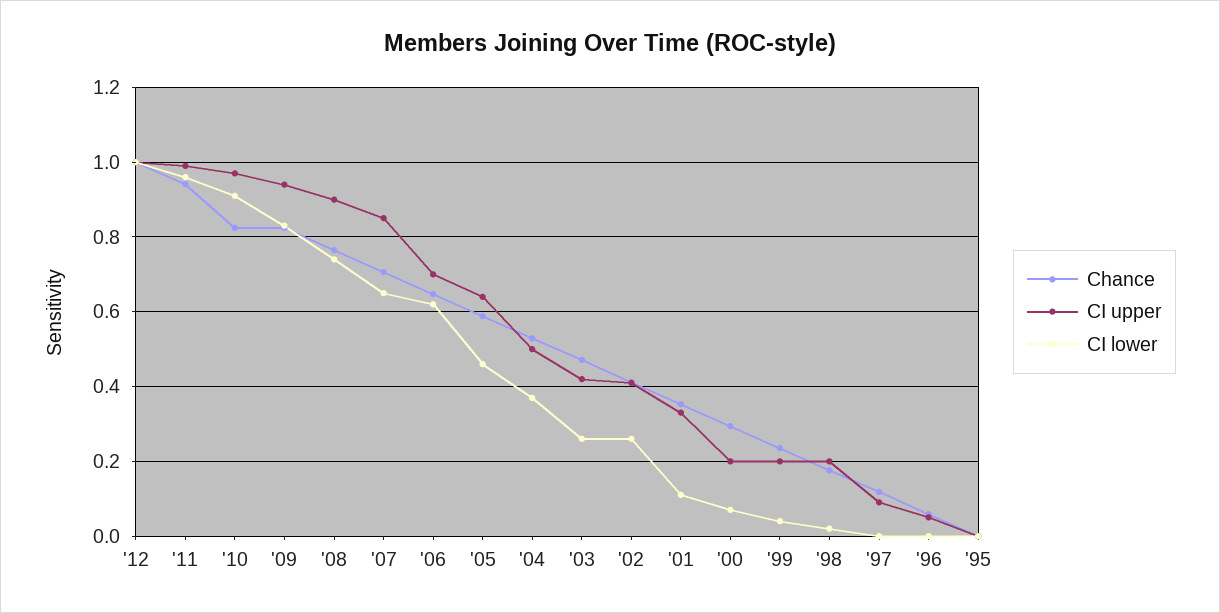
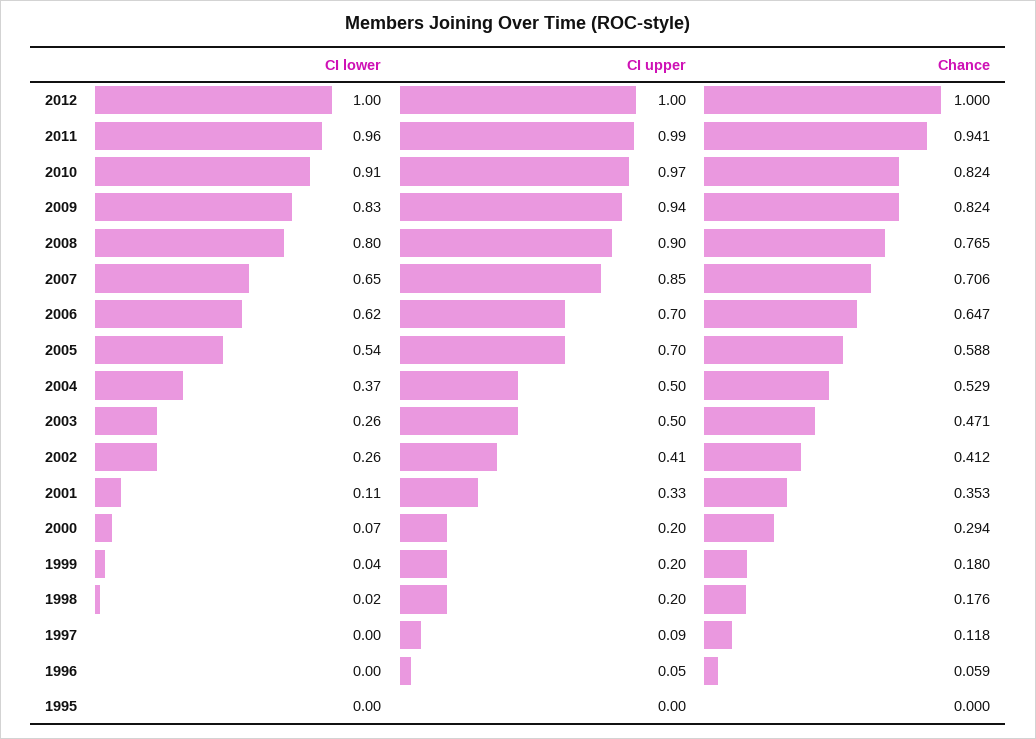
  {
    "Chance": {
      "'12": 1,
      "'11": 0.941,
      "'10": 0.824,
      "'09": 0.824,
      "'08": 0.765,
      "'07": 0.706,
      "'06": 0.647,
      "'05": 0.588,
      "'04": 0.529,
      "'03": 0.471,
      "'02": 0.412,
      "'01": 0.353,
      "'00": 0.294,
-     "'99": 0.24,
+     "'99": 0.18,
      "'98": 0.176,
      "'97": 0.118,
      "'96": 0.059,
      "'95": 0
    },
    "CI upper": {
      "'12": 1,
      "'11": 0.99,
      "'10": 0.97,
      "'09": 0.94,
      "'08": 0.9,
      "'07": 0.85,
      "'06": 0.7,
-     "'05": 0.64,
+     "'05": 0.7,
      "'04": 0.5,
-     "'03": 0.42,
+     "'03": 0.5,
      "'02": 0.41,
      "'01": 0.33,
      "'00": 0.2,
      "'99": 0.2,
      "'98": 0.2,
      "'97": 0.09,
      "'96": 0.05,
      "'95": 0
    },
    "CI lower": {
      "'12": 1,
      "'11": 0.96,
      "'10": 0.91,
      "'09": 0.83,
-     "'08": 0.74,
+     "'08": 0.8,
      "'07": 0.65,
      "'06": 0.62,
-     "'05": 0.46,
+     "'05": 0.54,
      "'04": 0.37,
      "'03": 0.26,
      "'02": 0.26,
      "'01": 0.11,
      "'00": 0.07,
      "'99": 0.04,
      "'98": 0.02,
      "'97": 0,
      "'96": 0,
      "'95": 0
    }
  }

